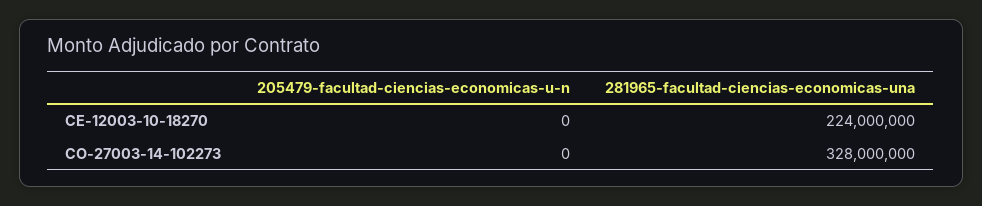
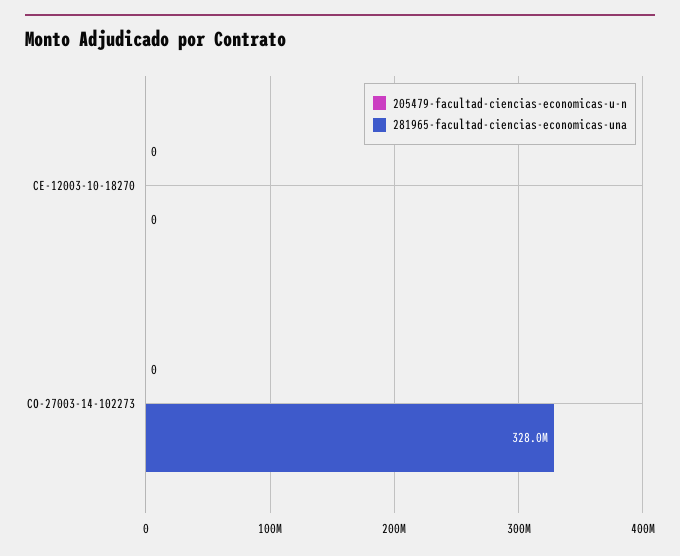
  {
    "205479-facultad-ciencias-economicas-u-n": {
      "CE-12003-10-18270": 0,
      "CO-27003-14-102273": 0
    },
    "281965-facultad-ciencias-economicas-una": {
-     "CE-12003-10-18270": 224000000,
+     "CE-12003-10-18270": 0,
      "CO-27003-14-102273": 328000000
    }
  }

